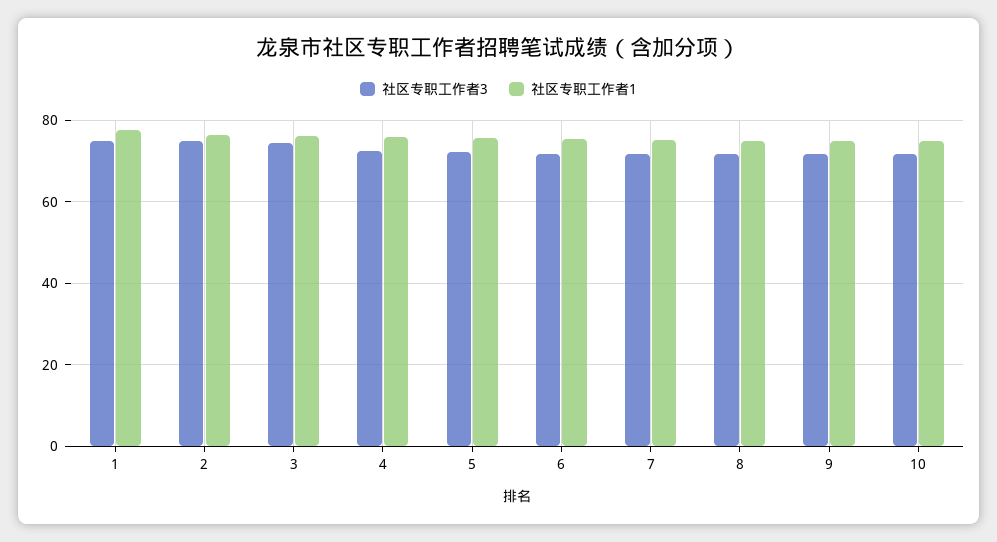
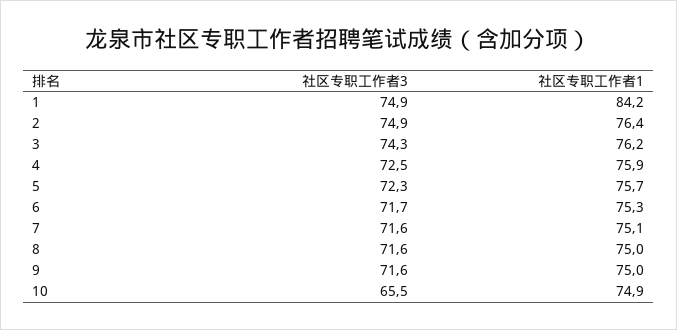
  {
    "社区专职工作者3": {
      "1": 74.9,
      "2": 74.9,
      "3": 74.3,
      "4": 72.5,
      "5": 72.3,
      "6": 71.7,
      "7": 71.6,
      "8": 71.6,
      "9": 71.6,
-     "10": 72
+     "10": 65.5
    },
    "社区专职工作者1": {
-     "1": 78,
+     "1": 84.2,
      "2": 76.4,
      "3": 76.2,
      "4": 75.9,
      "5": 75.7,
      "6": 75.3,
      "7": 75.1,
      "8": 75,
      "9": 75,
      "10": 74.9
    }
  }

